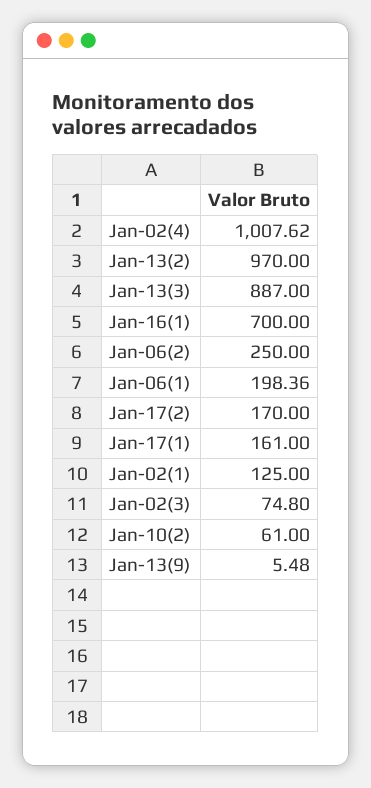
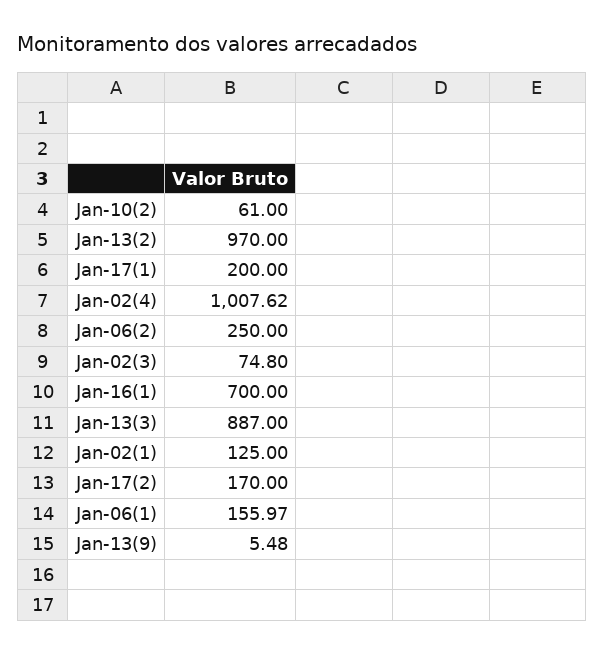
  {
    "Jan-02(4)": 1007.62,
    "Jan-13(2)": 970,
    "Jan-13(3)": 887,
    "Jan-16(1)": 700,
    "Jan-06(2)": 250,
-   "Jan-06(1)": 198.36,
+   "Jan-06(1)": 155.97,
    "Jan-17(2)": 170,
-   "Jan-17(1)": 161,
+   "Jan-17(1)": 200,
    "Jan-02(1)": 125,
    "Jan-02(3)": 74.8,
    "Jan-10(2)": 61,
    "Jan-13(9)": 5.48
  }

